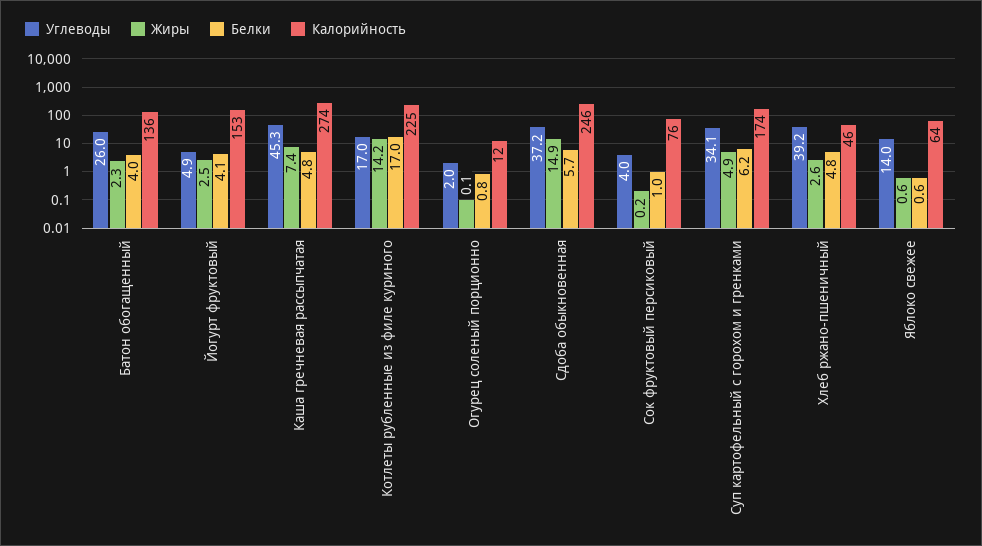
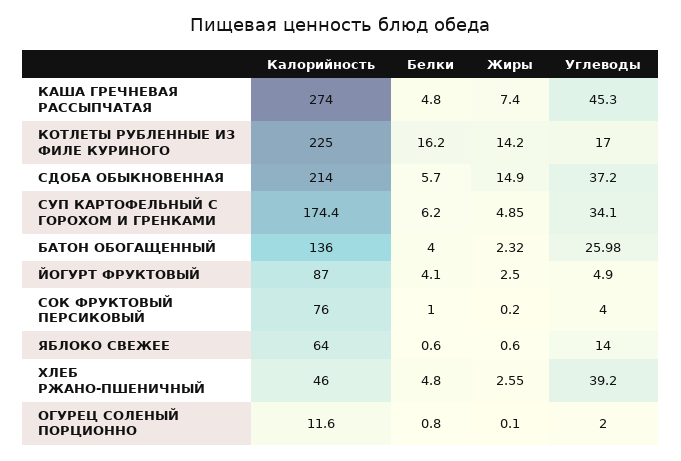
  {
    "Углеводы": {
      "Батон обогащенный": 25.98,
      "Йогурт фруктовый": 4.9,
      "Каша гречневая рассыпчатая": 45.3,
      "Котлеты рубленные из филе куриного": 17,
      "Огурец соленый порционно": 2,
      "Сдоба обыкновенная": 37.2,
      "Сок фруктовый персиковый": 4,
      "Суп картофельный с горохом и гренками": 34.1,
      "Хлеб ржано-пшеничный": 39.2,
      "Яблоко свежее": 14
    },
    "Жиры": {
      "Батон обогащенный": 2.32,
      "Йогурт фруктовый": 2.5,
      "Каша гречневая рассыпчатая": 7.4,
      "Котлеты рубленные из филе куриного": 14.2,
      "Огурец соленый порционно": 0.1,
      "Сдоба обыкновенная": 14.9,
      "Сок фруктовый персиковый": 0.2,
      "Суп картофельный с горохом и гренками": 4.85,
      "Хлеб ржано-пшеничный": 2.55,
      "Яблоко свежее": 0.6
    },
    "Белки": {
      "Батон обогащенный": 4,
      "Йогурт фруктовый": 4.1,
      "Каша гречневая рассыпчатая": 4.8,
-     "Котлеты рубленные из филе куриного": 17,
+     "Котлеты рубленные из филе куриного": 16.2,
      "Огурец соленый порционно": 0.8,
      "Сдоба обыкновенная": 5.7,
      "Сок фруктовый персиковый": 1,
      "Суп картофельный с горохом и гренками": 6.2,
      "Хлеб ржано-пшеничный": 4.8,
      "Яблоко свежее": 0.6
    },
    "Калорийность": {
      "Батон обогащенный": 136,
-     "Йогурт фруктовый": 153,
+     "Йогурт фруктовый": 87,
      "Каша гречневая рассыпчатая": 274,
      "Котлеты рубленные из филе куриного": 225,
      "Огурец соленый порционно": 11.6,
-     "Сдоба обыкновенная": 246,
+     "Сдоба обыкновенная": 214,
      "Сок фруктовый персиковый": 76,
      "Суп картофельный с горохом и гренками": 174.4,
      "Хлеб ржано-пшеничный": 46,
      "Яблоко свежее": 64
    }
  }

